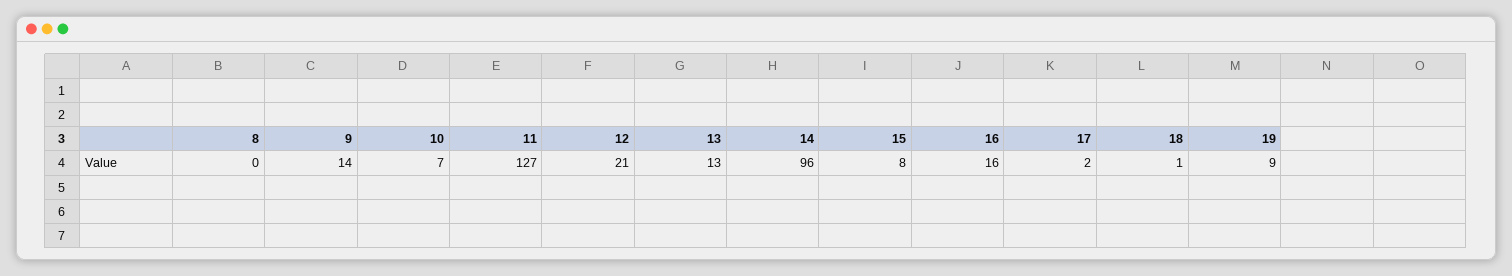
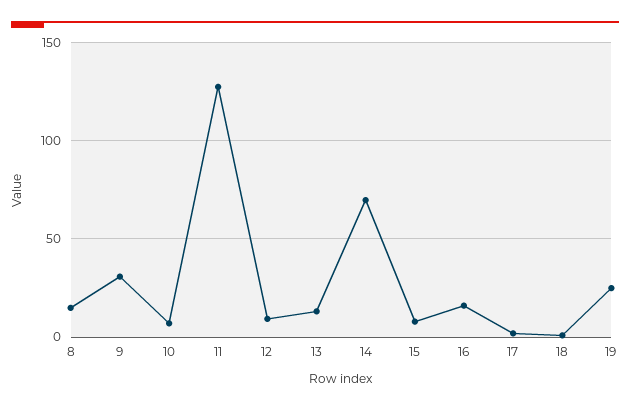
  {
-   "8": 0,
+   "8": 15,
-   "9": 14,
+   "9": 30,
    "10": 7,
    "11": 127,
-   "12": 21,
+   "12": 10,
    "13": 13,
-   "14": 96,
+   "14": 70,
    "15": 8,
    "16": 16,
    "17": 2,
    "18": 1,
-   "19": 9
+   "19": 25
  }

